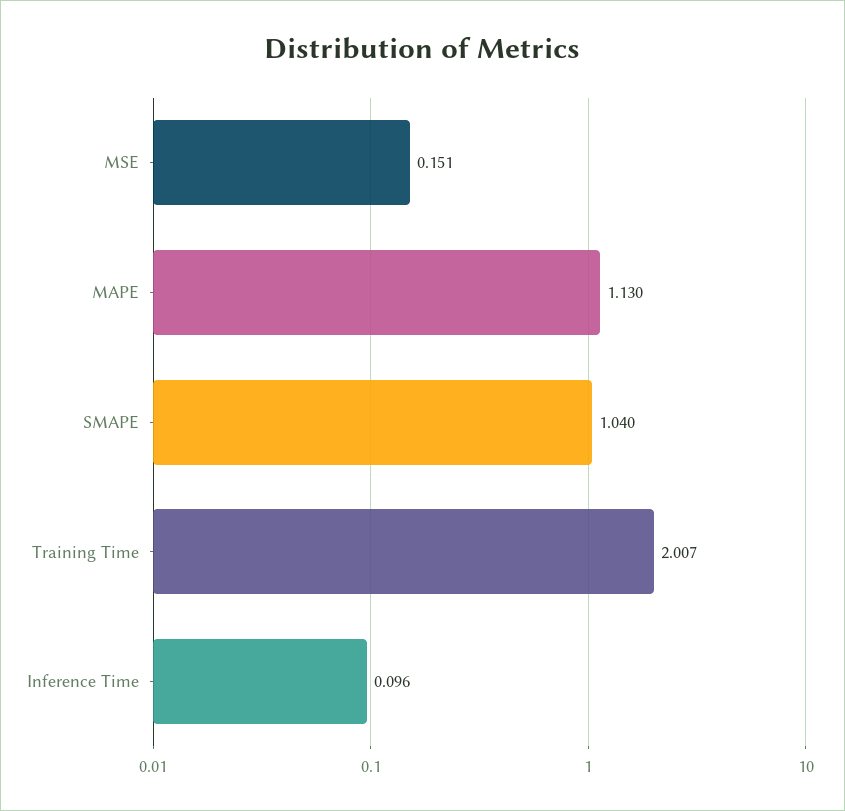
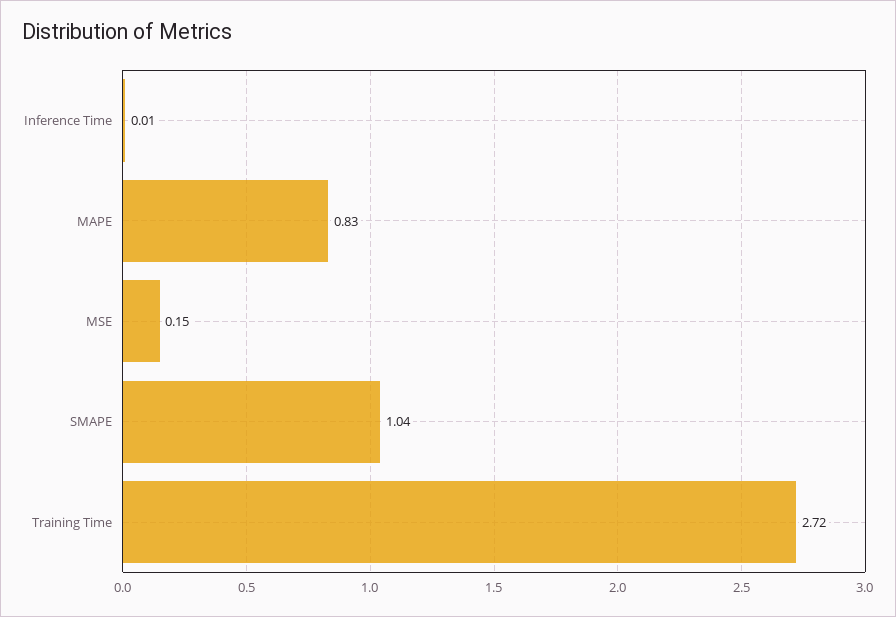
  {
    "MSE": 0.151,
-   "MAPE": 1.13,
+   "MAPE": 0.83,
    "SMAPE": 1.04,
-   "Training Time": 2.007,
+   "Training Time": 2.72,
-   "Inference Time": 0.096
+   "Inference Time": 0.01
  }

